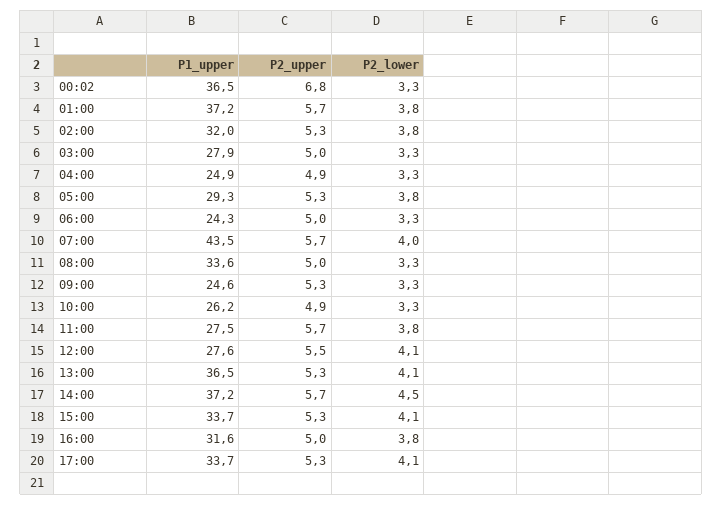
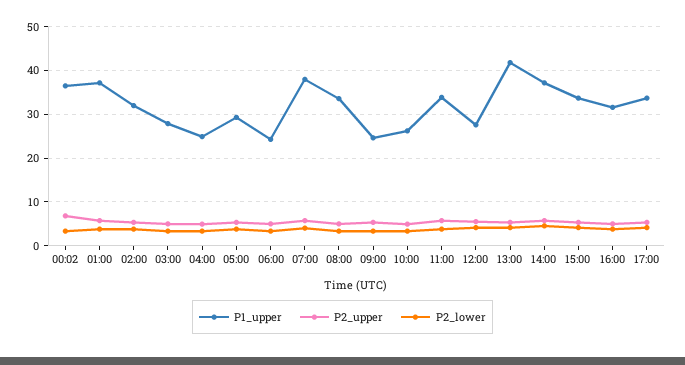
  {
    "P1_upper": {
      "00:02": 36.5,
      "01:00": 37.2,
      "02:00": 32,
      "03:00": 27.9,
      "04:00": 24.9,
      "05:00": 29.3,
      "06:00": 24.3,
-     "07:00": 43.5,
+     "07:00": 38,
      "08:00": 33.6,
      "09:00": 24.6,
      "10:00": 26.2,
-     "11:00": 27.5,
+     "11:00": 34,
      "12:00": 27.6,
-     "13:00": 36.5,
+     "13:00": 42,
      "14:00": 37.2,
      "15:00": 33.7,
      "16:00": 31.6,
      "17:00": 33.7
    },
    "P2_upper": {
      "00:02": 6.8,
      "01:00": 5.7,
      "02:00": 5.3,
      "03:00": 5,
      "04:00": 4.9,
      "05:00": 5.3,
      "06:00": 5,
      "07:00": 5.7,
      "08:00": 5,
      "09:00": 5.3,
      "10:00": 4.9,
      "11:00": 5.7,
      "12:00": 5.5,
      "13:00": 5.3,
      "14:00": 5.7,
      "15:00": 5.3,
      "16:00": 5,
      "17:00": 5.3
    },
    "P2_lower": {
      "00:02": 3.3,
      "01:00": 3.8,
      "02:00": 3.8,
      "03:00": 3.3,
      "04:00": 3.3,
      "05:00": 3.8,
      "06:00": 3.3,
      "07:00": 4,
      "08:00": 3.3,
      "09:00": 3.3,
      "10:00": 3.3,
      "11:00": 3.8,
      "12:00": 4.1,
      "13:00": 4.1,
      "14:00": 4.5,
      "15:00": 4.1,
      "16:00": 3.8,
      "17:00": 4.1
    }
  }

